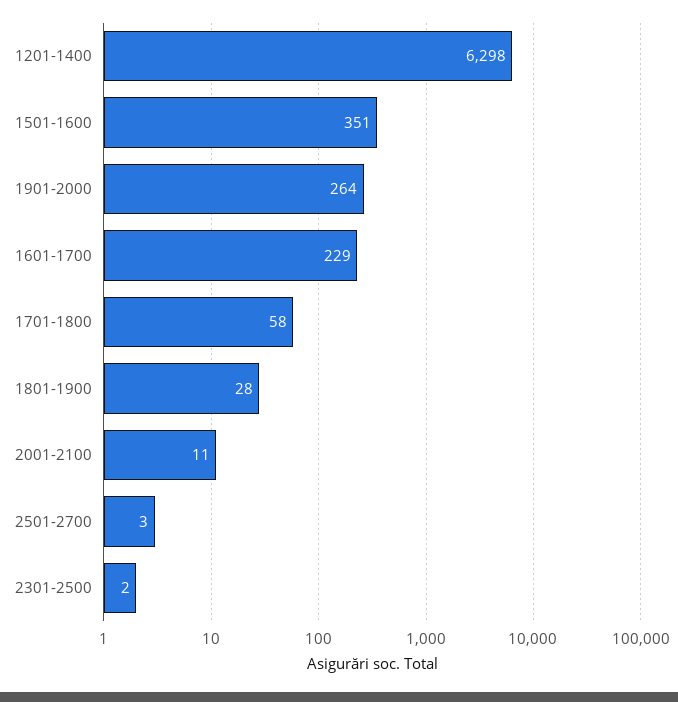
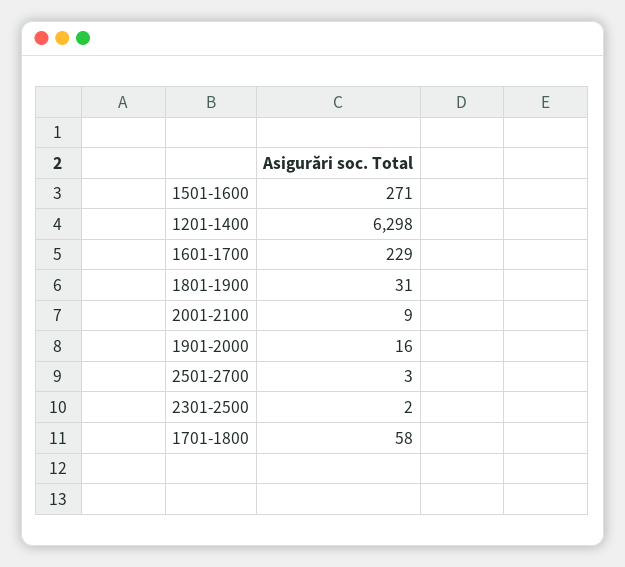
  {
    "1201-1400": 6298,
-   "1501-1600": 351,
+   "1501-1600": 271,
-   "1901-2000": 264,
+   "1901-2000": 16,
    "1601-1700": 229,
    "1701-1800": 58,
-   "1801-1900": 28,
+   "1801-1900": 31,
-   "2001-2100": 11,
+   "2001-2100": 9,
    "2501-2700": 3,
    "2301-2500": 2
  }

